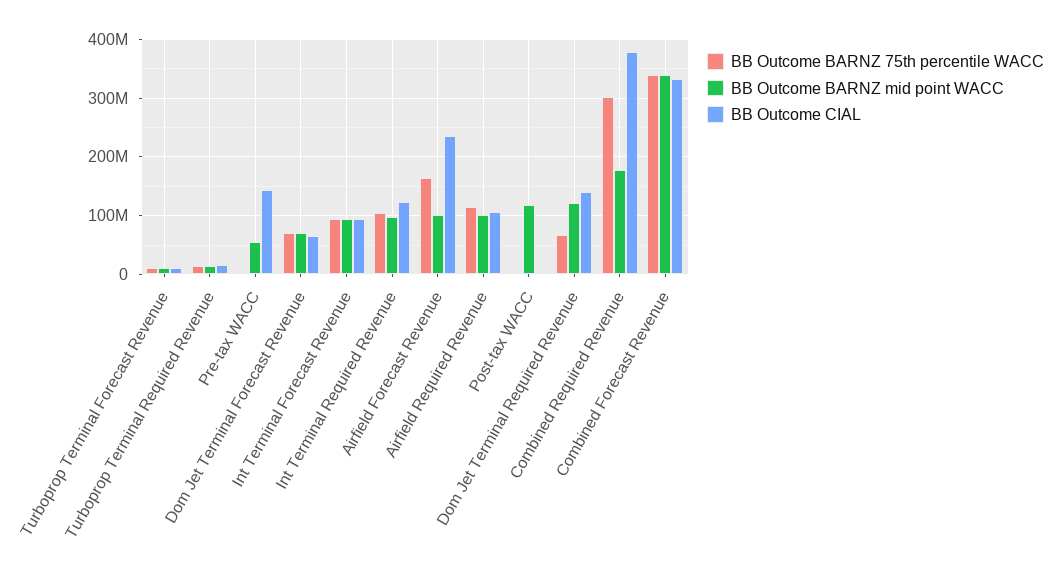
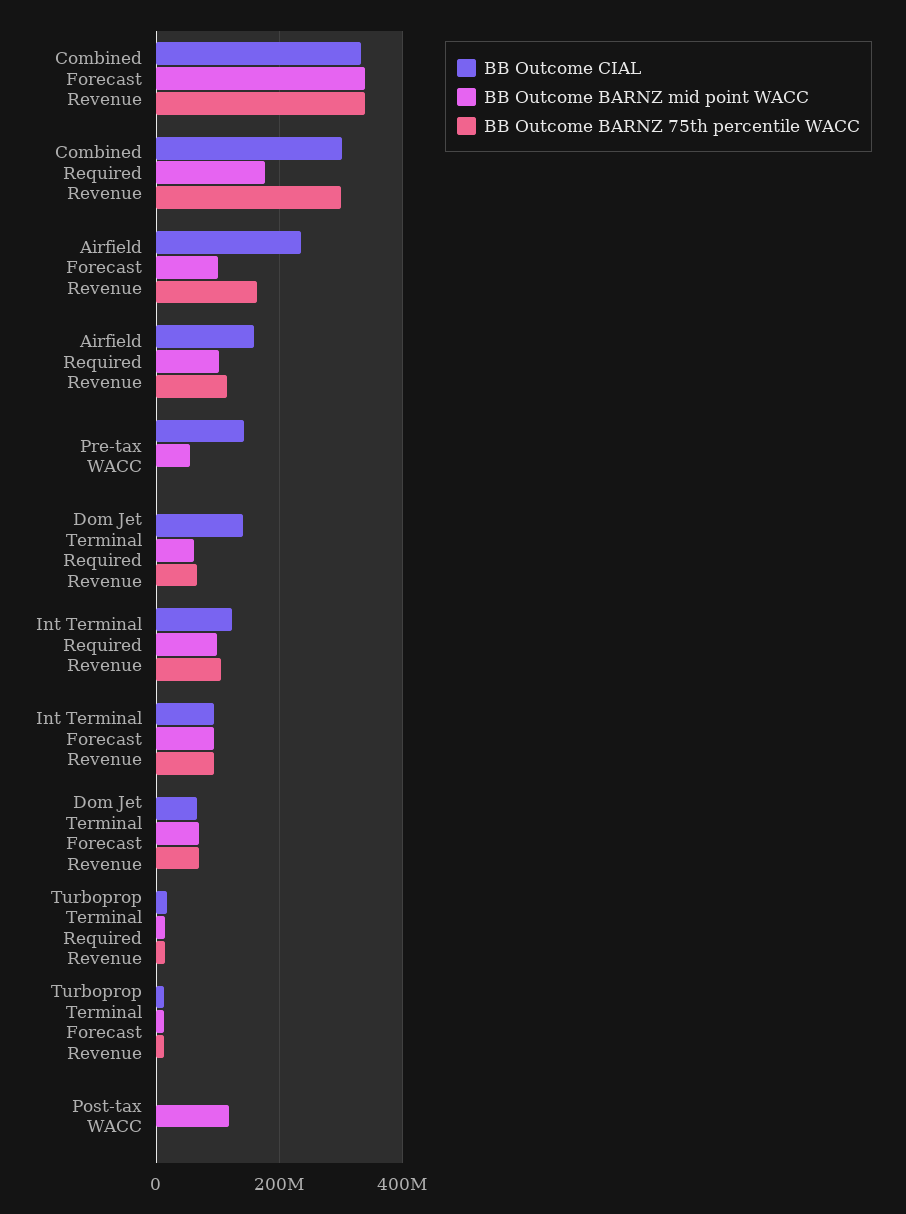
  {
    "BB Outcome BARNZ 75th percentile WACC": {
      "Turboprop Terminal Forecast Revenue": 20000000,
      "Turboprop Terminal Required Revenue": 20000000,
      "Pre-tax WACC": 0,
      "Dom Jet Terminal Forecast Revenue": 80000000,
      "Int Terminal Forecast Revenue": 100000000,
      "Int Terminal Required Revenue": 100000000,
      "Airfield Forecast Revenue": 160000000,
      "Airfield Required Revenue": 120000000,
      "Post-tax WACC": 0,
      "Dom Jet Terminal Required Revenue": 60000000,
      "Combined Required Revenue": 300000000,
      "Combined Forecast Revenue": 340000000
    },
    "BB Outcome BARNZ mid point WACC": {
      "Turboprop Terminal Forecast Revenue": 20000000,
      "Turboprop Terminal Required Revenue": 20000000,
      "Pre-tax WACC": 60000000,
      "Dom Jet Terminal Forecast Revenue": 80000000,
      "Int Terminal Forecast Revenue": 100000000,
      "Int Terminal Required Revenue": 100000000,
      "Airfield Forecast Revenue": 100000000,
      "Airfield Required Revenue": 100000000,
      "Post-tax WACC": 120000000,
-     "Dom Jet Terminal Required Revenue": 120000000,
+     "Dom Jet Terminal Required Revenue": 60000000,
      "Combined Required Revenue": 180000000,
      "Combined Forecast Revenue": 340000000
    },
    "BB Outcome CIAL": {
      "Turboprop Terminal Forecast Revenue": 20000000,
      "Turboprop Terminal Required Revenue": 20000000,
      "Pre-tax WACC": 140000000,
      "Dom Jet Terminal Forecast Revenue": 60000000,
      "Int Terminal Forecast Revenue": 100000000,
      "Int Terminal Required Revenue": 120000000,
      "Airfield Forecast Revenue": 240000000,
-     "Airfield Required Revenue": 100000000,
+     "Airfield Required Revenue": 160000000,
      "Post-tax WACC": 0,
      "Dom Jet Terminal Required Revenue": 140000000,
-     "Combined Required Revenue": 380000000,
+     "Combined Required Revenue": 300000000,
      "Combined Forecast Revenue": 340000000
    }
  }

